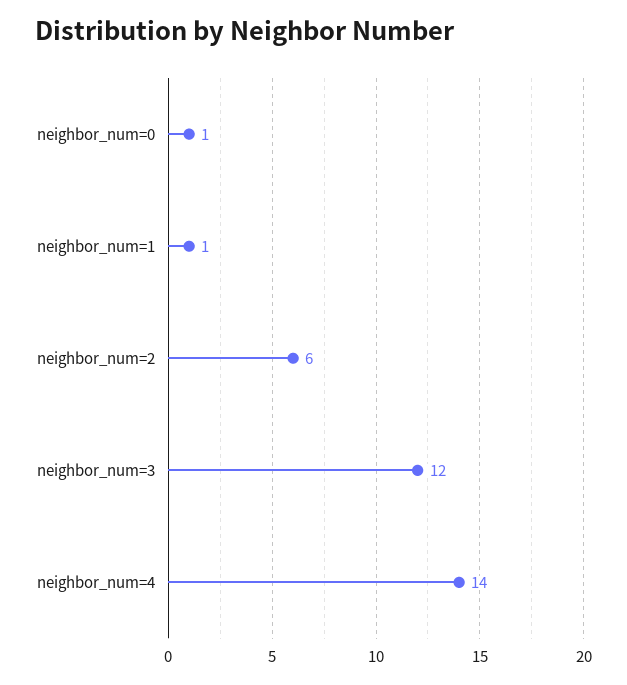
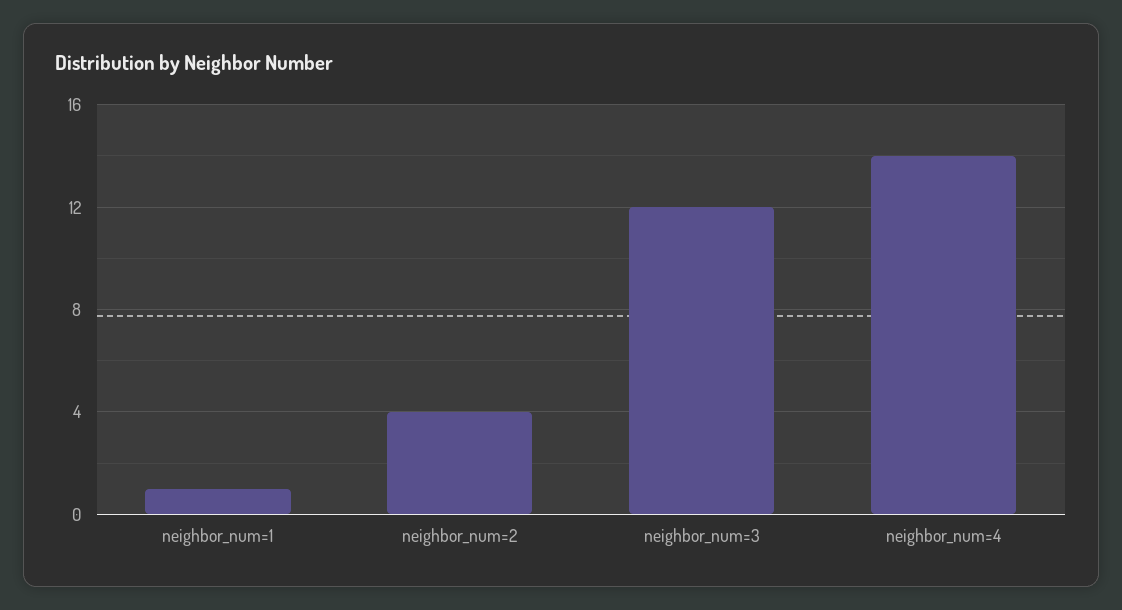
  {
-   "neighbor_num=0": 1,
    "neighbor_num=1": 1,
-   "neighbor_num=2": 6,
+   "neighbor_num=2": 4,
    "neighbor_num=3": 12,
    "neighbor_num=4": 14
  }

